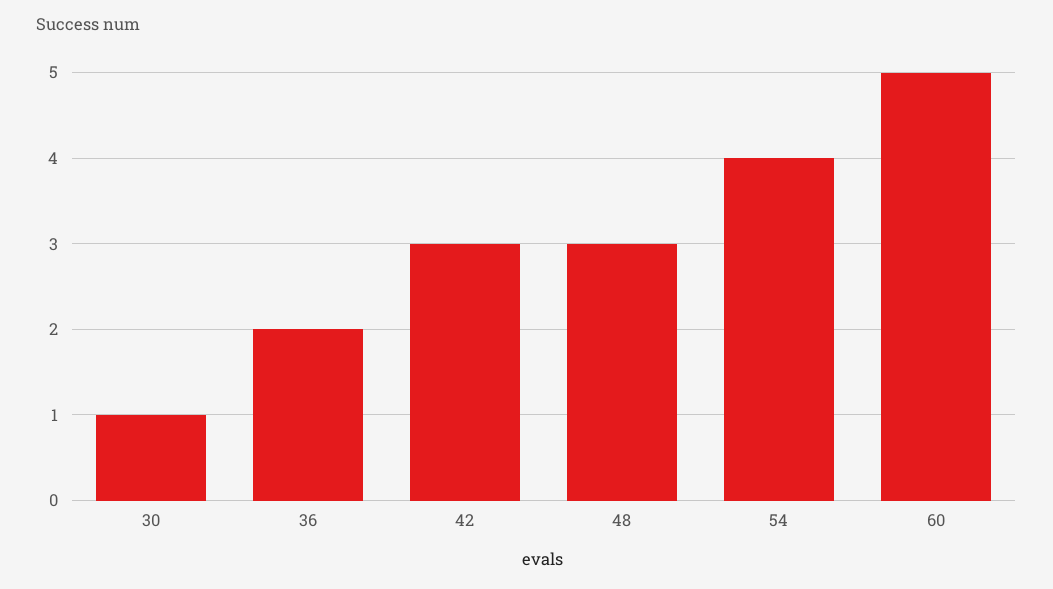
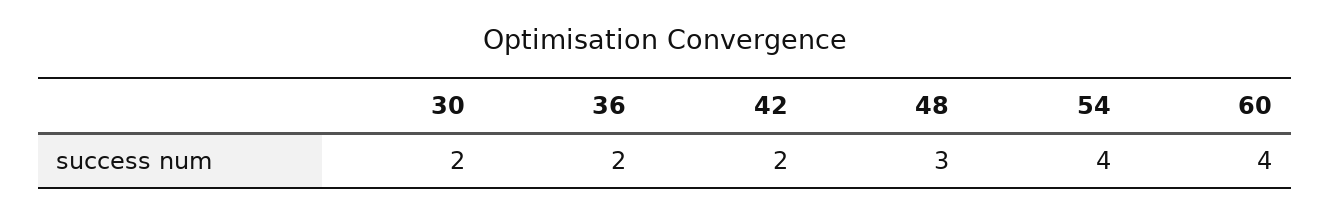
  {
-   "30": 1,
+   "30": 2,
    "36": 2,
-   "42": 3,
+   "42": 2,
    "48": 3,
    "54": 4,
-   "60": 5
+   "60": 4
  }

